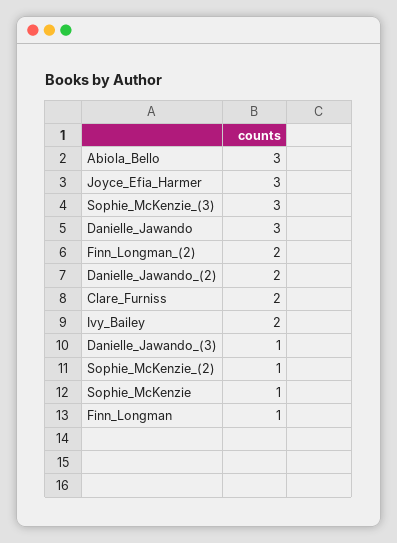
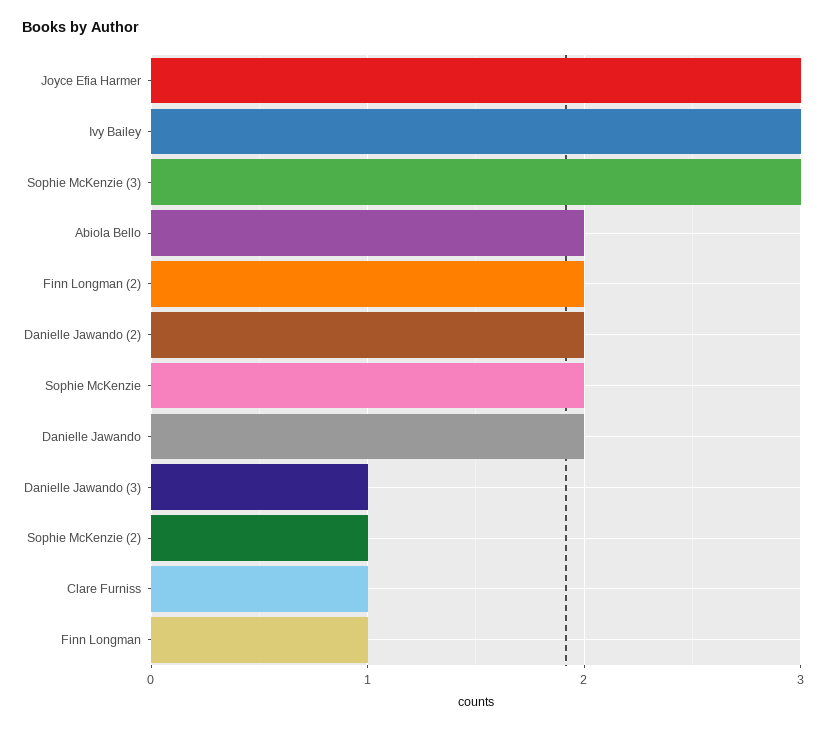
  {
-   "Abiola_Bello": 3,
+   "Abiola_Bello": 2,
    "Joyce_Efia_Harmer": 3,
    "Sophie_McKenzie_(3)": 3,
-   "Danielle_Jawando": 3,
+   "Danielle_Jawando": 2,
    "Finn_Longman_(2)": 2,
    "Danielle_Jawando_(2)": 2,
-   "Clare_Furniss": 2,
+   "Clare_Furniss": 1,
-   "Ivy_Bailey": 2,
+   "Ivy_Bailey": 3,
    "Danielle_Jawando_(3)": 1,
    "Sophie_McKenzie_(2)": 1,
-   "Sophie_McKenzie": 1,
+   "Sophie_McKenzie": 2,
    "Finn_Longman": 1
  }

